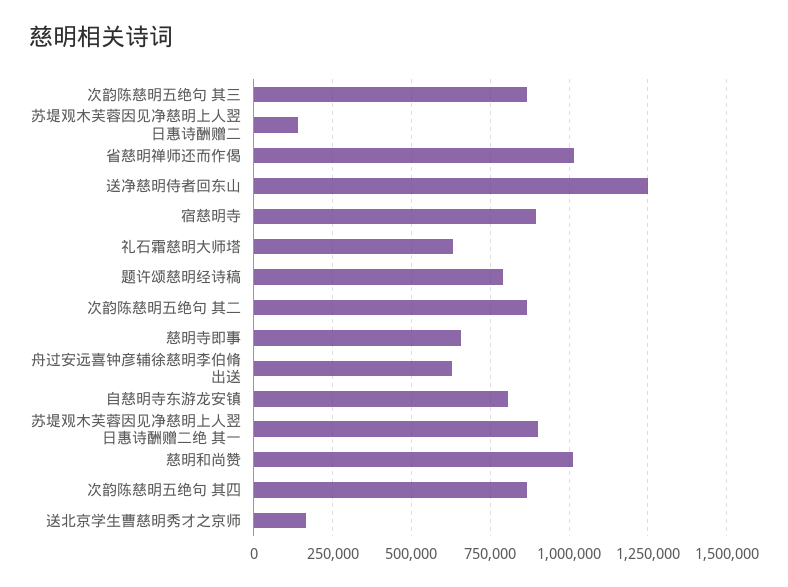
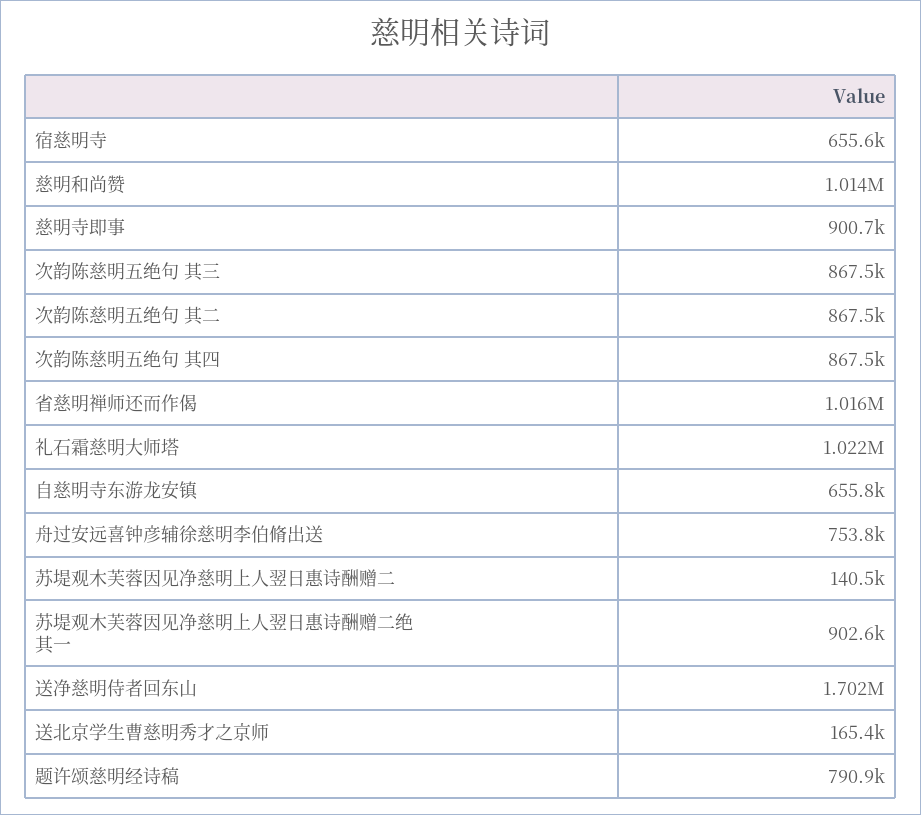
  {
    "次韵陈慈明五绝句 其三": 867500,
    "苏堤观木芙蓉因见净慈明上人翌日惠诗酬赠二": 140500,
    "省慈明禅师还而作偈": 1016000,
-   "送净慈明侍者回东山": 1250000,
+   "送净慈明侍者回东山": 1702000,
-   "宿慈明寺": 900000,
+   "宿慈明寺": 655600,
-   "礼石霜慈明大师塔": 625000,
+   "礼石霜慈明大师塔": 1022000,
    "题许颂慈明经诗稿": 790900,
    "次韵陈慈明五绝句 其二": 867500,
-   "慈明寺即事": 650000,
+   "慈明寺即事": 900700,
-   "舟过安远喜钟彦辅徐慈明李伯脩出送": 625000,
+   "舟过安远喜钟彦辅徐慈明李伯脩出送": 753800,
-   "自慈明寺东游龙安镇": 800000,
+   "自慈明寺东游龙安镇": 655800,
    "苏堤观木芙蓉因见净慈明上人翌日惠诗酬赠二绝 其一": 902600,
    "慈明和尚赞": 1014000,
    "次韵陈慈明五绝句 其四": 867500,
    "送北京学生曹慈明秀才之京师": 165400
  }

